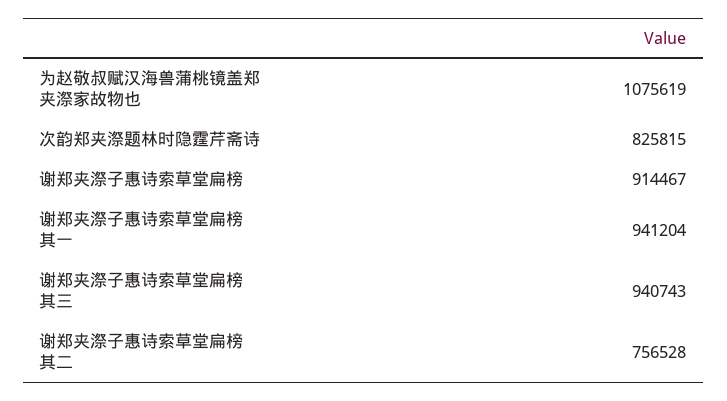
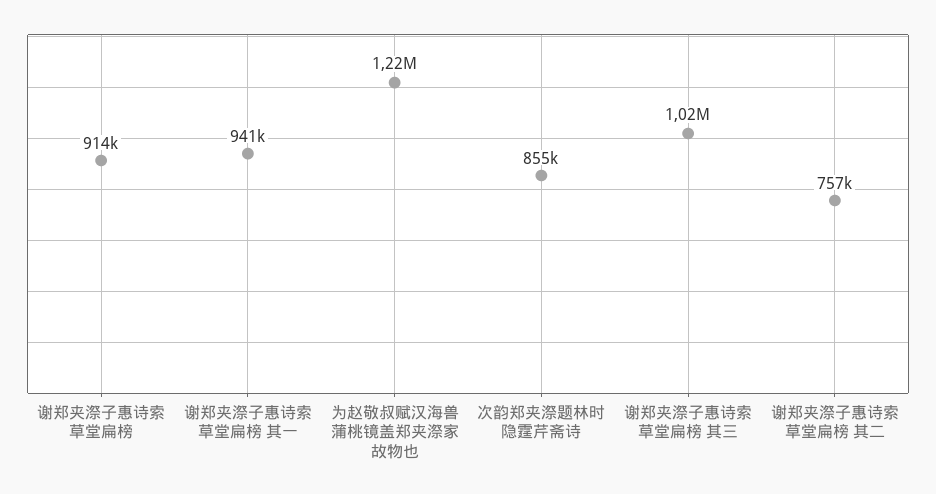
  {
-   "为赵敬叔赋汉海兽蒲桃镜盖郑夹漈家故物也": 1075619,
+   "为赵敬叔赋汉海兽蒲桃镜盖郑夹漈家故物也": 1220000,
-   "次韵郑夹漈题林时隐霆芹斋诗": 825815,
+   "次韵郑夹漈题林时隐霆芹斋诗": 855000,
    "谢郑夹漈子惠诗索草堂扁榜": 914467,
    "谢郑夹漈子惠诗索草堂扁榜 其一": 941204,
-   "谢郑夹漈子惠诗索草堂扁榜 其三": 940743,
+   "谢郑夹漈子惠诗索草堂扁榜 其三": 1020000,
    "谢郑夹漈子惠诗索草堂扁榜 其二": 756528
  }

